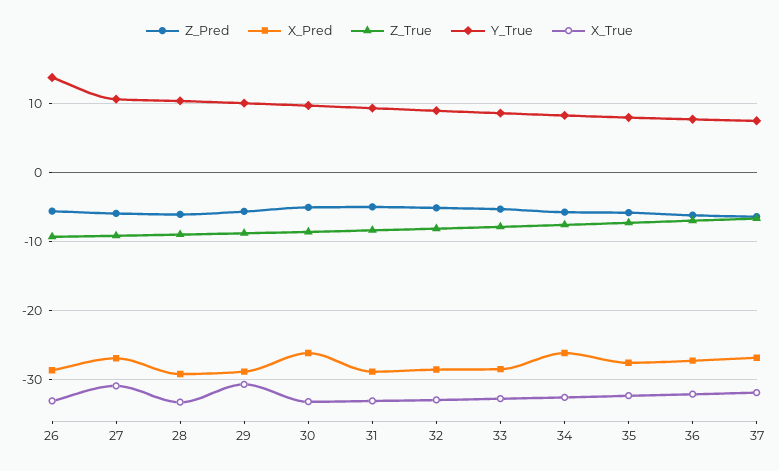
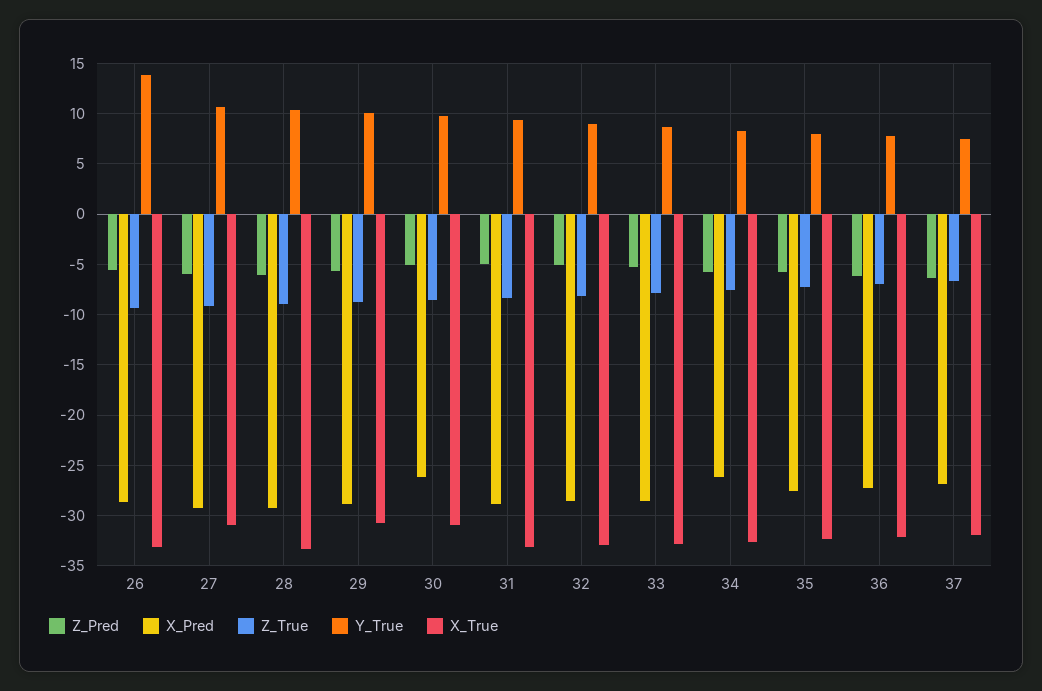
  {
    "Z_Pred": {
      "26": -6,
      "27": -6,
      "28": -6,
      "29": -6,
      "30": -5,
      "31": -5,
      "32": -5,
      "33": -5,
      "34": -6,
      "35": -6,
      "36": -6,
      "37": -6
    },
    "X_Pred": {
      "26": -29,
-     "27": -27,
+     "27": -29,
      "28": -29,
      "29": -29,
      "30": -26,
      "31": -29,
      "32": -29,
      "33": -29,
      "34": -26,
      "35": -28,
      "36": -27,
      "37": -27
    },
    "Z_True": {
      "26": -9,
      "27": -9,
      "28": -9,
      "29": -9,
      "30": -9,
      "31": -8,
      "32": -8,
      "33": -8,
      "34": -8,
      "35": -7,
      "36": -7,
      "37": -7
    },
    "Y_True": {
      "26": 14,
      "27": 11,
      "28": 10,
      "29": 10,
      "30": 10,
      "31": 9,
      "32": 9,
      "33": 9,
      "34": 8,
      "35": 8,
      "36": 8,
      "37": 8
    },
    "X_True": {
      "26": -33,
      "27": -31,
      "28": -33,
      "29": -31,
-     "30": -33,
+     "30": -31,
      "31": -33,
      "32": -33,
      "33": -33,
      "34": -33,
      "35": -32,
      "36": -32,
      "37": -32
    }
  }

